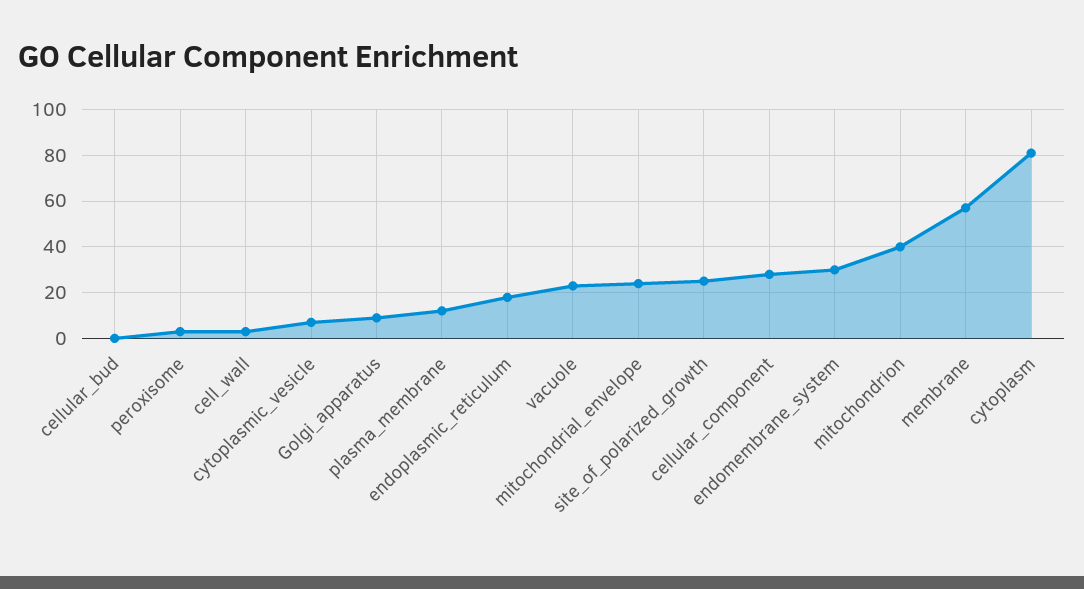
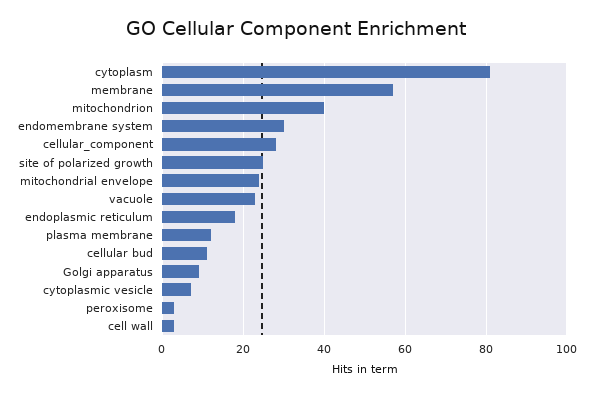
  {
-   "cellular_bud": 0,
+   "cellular_bud": 10,
    "peroxisome": 5,
    "cell_wall": 5,
    "cytoplasmic_vesicle": 5,
    "Golgi_apparatus": 10,
    "plasma_membrane": 10,
    "endoplasmic_reticulum": 20,
    "vacuole": 25,
    "mitochondrial_envelope": 25,
    "site_of_polarized_growth": 25,
    "cellular_component": 30,
    "endomembrane_system": 30,
    "mitochondrion": 40,
    "membrane": 55,
    "cytoplasm": 80
  }

